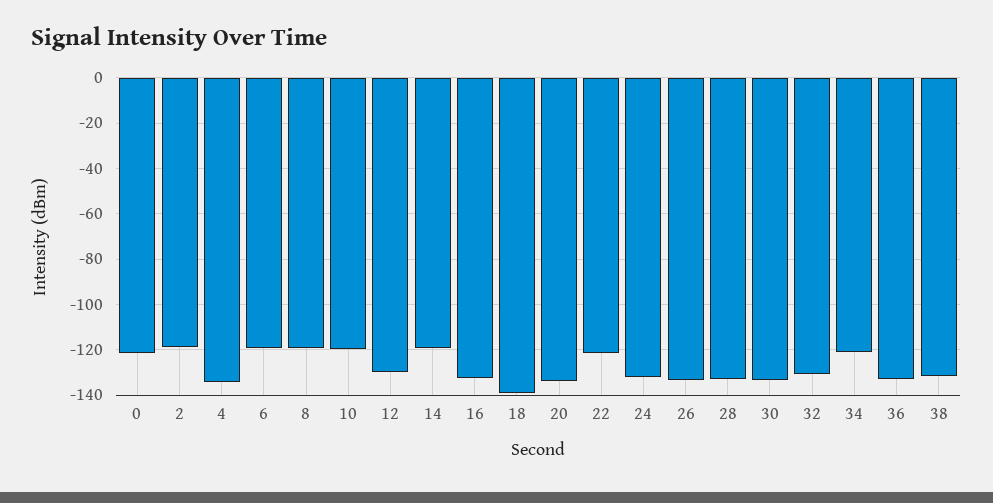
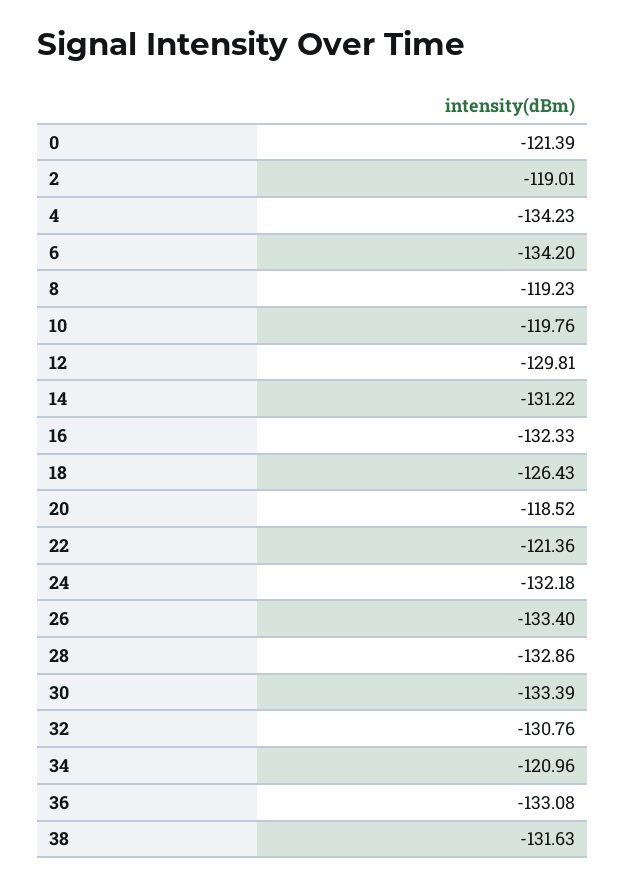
  {
    "0": -121.39,
    "2": -119.01,
    "4": -134.23,
-   "6": -120,
+   "6": -134.2,
    "8": -119.23,
    "10": -119.76,
    "12": -129.81,
-   "14": -120,
+   "14": -131.22,
    "16": -132.33,
-   "18": -140,
+   "18": -126.43,
-   "20": -135,
+   "20": -118.52,
    "22": -121.36,
    "24": -132.18,
    "26": -133.4,
    "28": -132.86,
    "30": -133.39,
    "32": -130.76,
    "34": -120.96,
    "36": -133.08,
    "38": -131.63
  }

